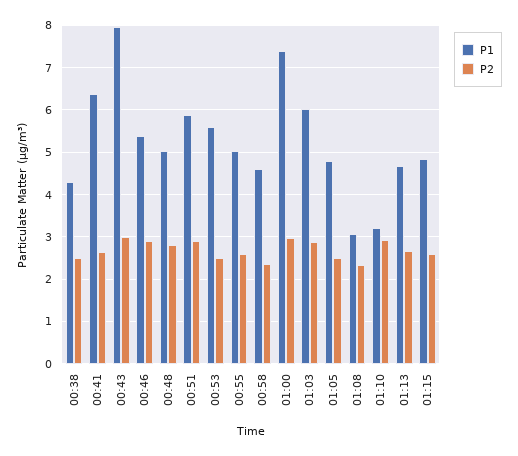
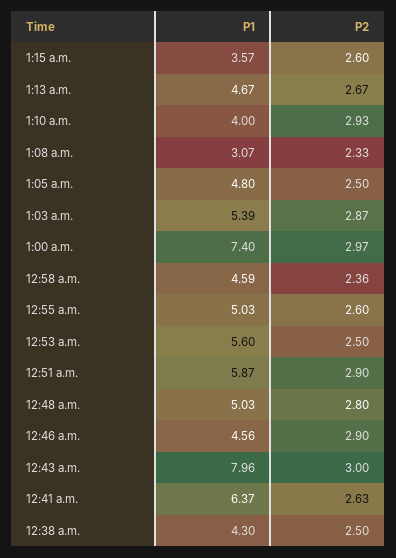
  {
    "P1": {
      "00:38": 4.3,
      "00:41": 6.37,
      "00:43": 7.96,
-     "00:46": 5.4,
+     "00:46": 4.56,
      "00:48": 5.03,
      "00:51": 5.87,
      "00:53": 5.6,
      "00:55": 5.03,
      "00:58": 4.59,
      "01:00": 7.4,
-     "01:03": 6,
+     "01:03": 5.39,
      "01:05": 4.8,
      "01:08": 3.07,
-     "01:10": 3.2,
+     "01:10": 4,
      "01:13": 4.67,
-     "01:15": 4.8
+     "01:15": 3.57
    },
    "P2": {
      "00:38": 2.5,
      "00:41": 2.63,
      "00:43": 3,
      "00:46": 2.9,
      "00:48": 2.8,
      "00:51": 2.9,
      "00:53": 2.5,
      "00:55": 2.6,
      "00:58": 2.36,
      "01:00": 2.97,
      "01:03": 2.87,
      "01:05": 2.5,
      "01:08": 2.33,
      "01:10": 2.93,
      "01:13": 2.67,
      "01:15": 2.6
    }
  }

